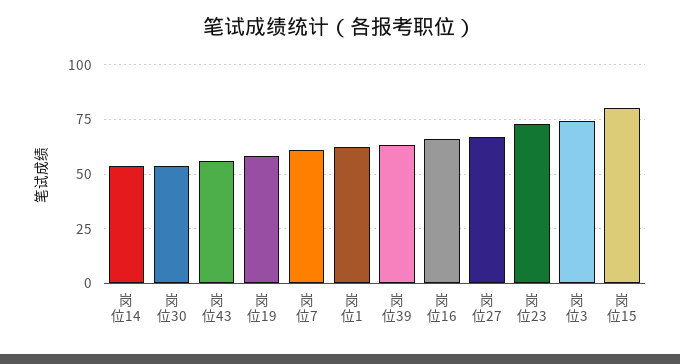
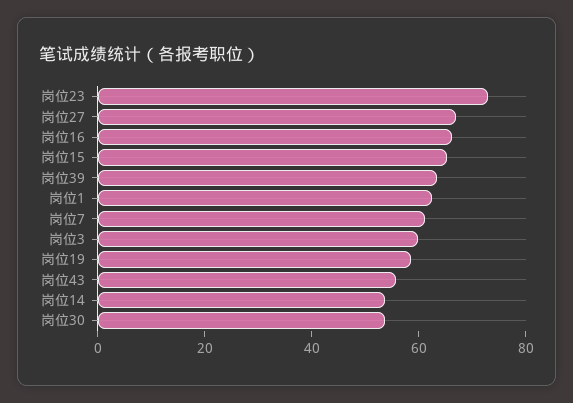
  {
    "岗位14": 55,
    "岗位30": 55,
    "岗位43": 55,
    "岗位19": 60,
    "岗位7": 60,
    "岗位1": 65,
    "岗位39": 65,
    "岗位16": 65,
    "岗位27": 65,
    "岗位23": 75,
-   "岗位3": 75,
+   "岗位3": 60,
-   "岗位15": 80
+   "岗位15": 65
  }

